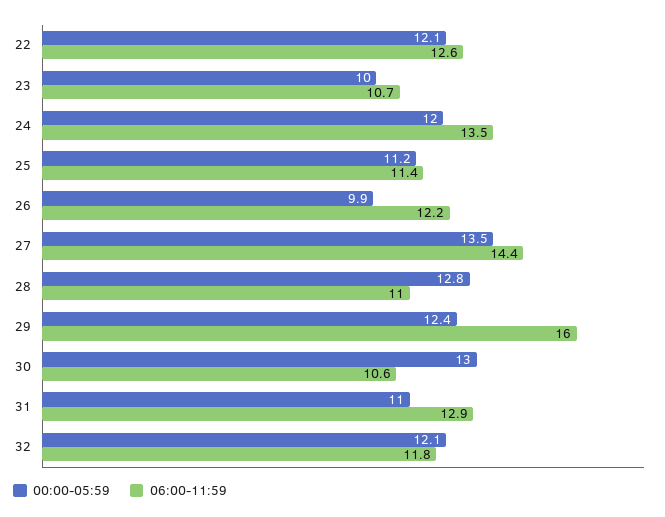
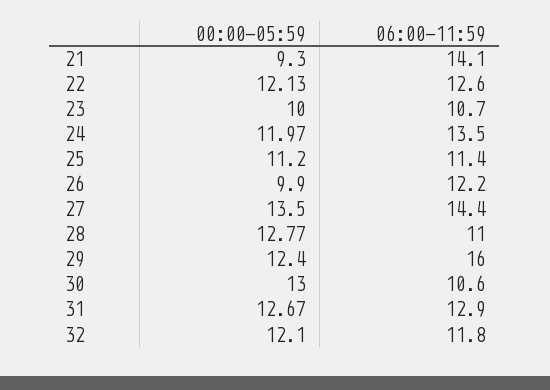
  {
    "00:00-05:59": {
      "22": 12.13,
      "23": 10,
      "24": 11.97,
      "25": 11.2,
      "26": 9.9,
      "27": 13.5,
      "28": 12.77,
      "29": 12.4,
      "30": 13,
-     "31": 11,
+     "31": 12.67,
-     "32": 12.1
+     "32": 12.1,
+     "21": 9.3
    },
    "06:00-11:59": {
      "22": 12.6,
      "23": 10.7,
      "24": 13.5,
      "25": 11.4,
      "26": 12.2,
      "27": 14.4,
      "28": 11,
      "29": 16,
      "30": 10.6,
      "31": 12.9,
-     "32": 11.8
+     "32": 11.8,
+     "21": 14.1
    }
  }

